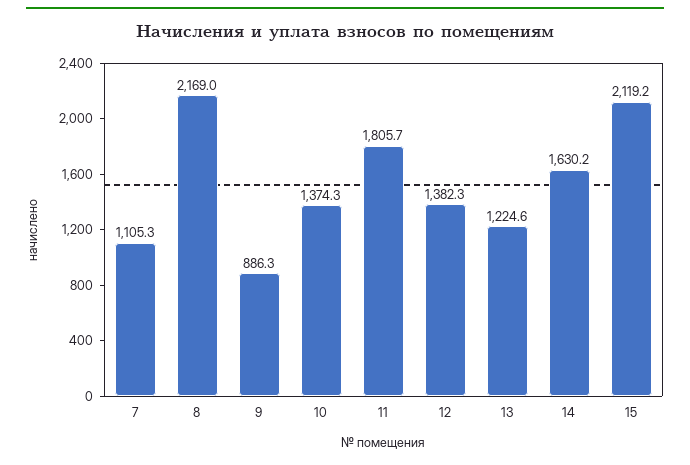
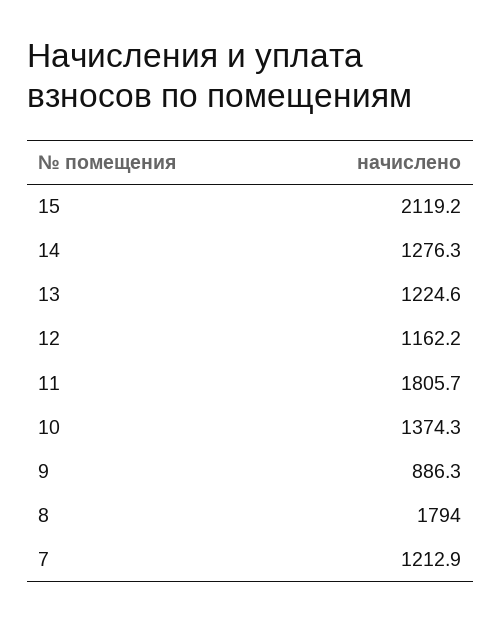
  {
-   "7": 1105.3,
+   "7": 1212.9,
-   "8": 2169,
+   "8": 1794,
    "9": 886.3,
    "10": 1374.3,
    "11": 1805.7,
-   "12": 1382.3,
+   "12": 1162.2,
    "13": 1224.6,
-   "14": 1630.2,
+   "14": 1276.3,
    "15": 2119.2
  }

